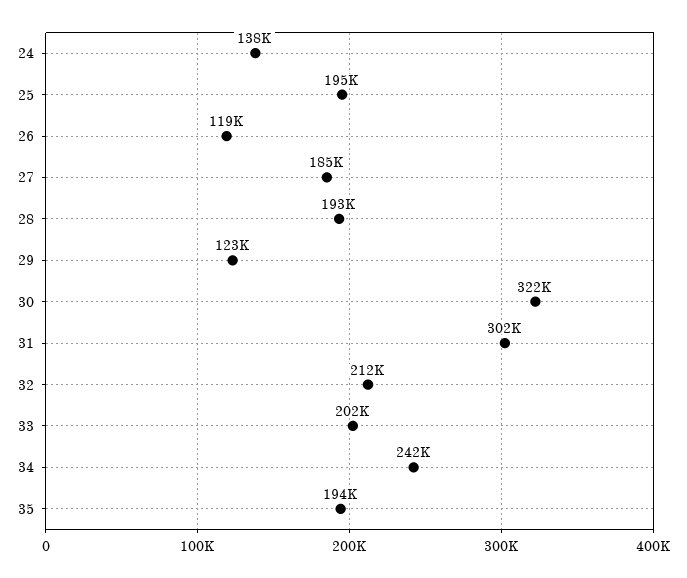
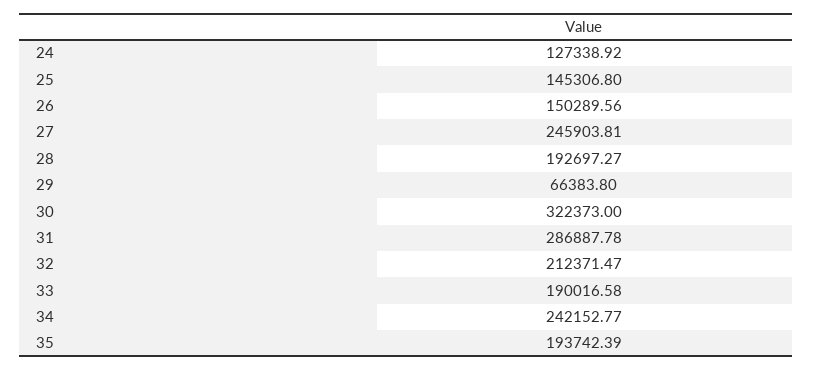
  {
-   "24": 138000,
+   "24": 127338.92,
-   "25": 195000,
+   "25": 145306.8,
-   "26": 119000,
+   "26": 150289.56,
-   "27": 185000,
+   "27": 245903.81,
    "28": 192697.27,
-   "29": 123000,
+   "29": 66383.8,
    "30": 322373,
-   "31": 302000,
+   "31": 286887.78,
    "32": 212371.47,
-   "33": 202000,
+   "33": 190016.58,
    "34": 242152.77,
    "35": 193742.39
  }

